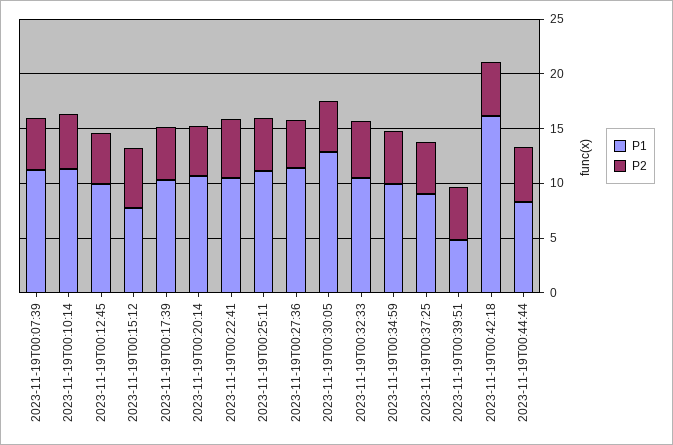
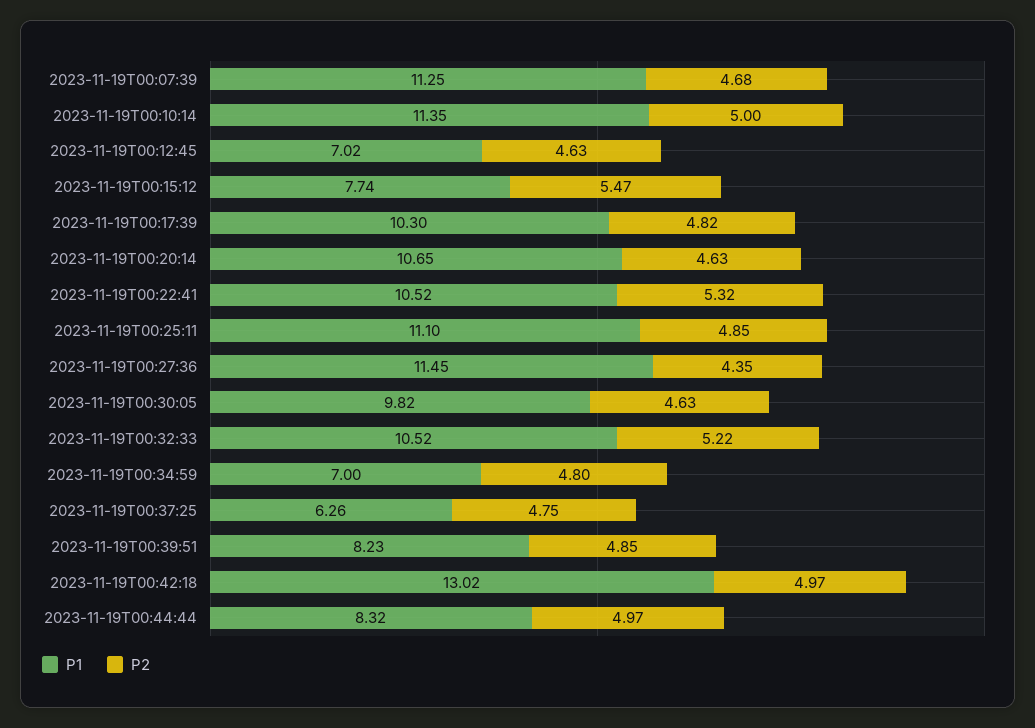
  {
    "P1": {
      "2023-11-19T00:07:39": 11.25,
      "2023-11-19T00:10:14": 11.35,
-     "2023-11-19T00:12:45": 10,
+     "2023-11-19T00:12:45": 7.02,
      "2023-11-19T00:15:12": 7.74,
      "2023-11-19T00:17:39": 10.3,
      "2023-11-19T00:20:14": 10.65,
      "2023-11-19T00:22:41": 10.52,
      "2023-11-19T00:25:11": 11.1,
      "2023-11-19T00:27:36": 11.45,
-     "2023-11-19T00:30:05": 13,
+     "2023-11-19T00:30:05": 9.82,
      "2023-11-19T00:32:33": 10.52,
-     "2023-11-19T00:34:59": 10,
+     "2023-11-19T00:34:59": 7,
-     "2023-11-19T00:37:25": 9,
+     "2023-11-19T00:37:25": 6.26,
-     "2023-11-19T00:39:51": 5,
+     "2023-11-19T00:39:51": 8.23,
-     "2023-11-19T00:42:18": 16,
+     "2023-11-19T00:42:18": 13.02,
      "2023-11-19T00:44:44": 8.32
    },
    "P2": {
      "2023-11-19T00:07:39": 4.68,
      "2023-11-19T00:10:14": 5,
      "2023-11-19T00:12:45": 4.63,
      "2023-11-19T00:15:12": 5.47,
      "2023-11-19T00:17:39": 4.82,
      "2023-11-19T00:20:14": 4.63,
      "2023-11-19T00:22:41": 5.32,
      "2023-11-19T00:25:11": 4.85,
      "2023-11-19T00:27:36": 4.35,
      "2023-11-19T00:30:05": 4.63,
      "2023-11-19T00:32:33": 5.22,
      "2023-11-19T00:34:59": 4.8,
      "2023-11-19T00:37:25": 4.75,
      "2023-11-19T00:39:51": 4.85,
      "2023-11-19T00:42:18": 4.97,
      "2023-11-19T00:44:44": 4.97
    }
  }

